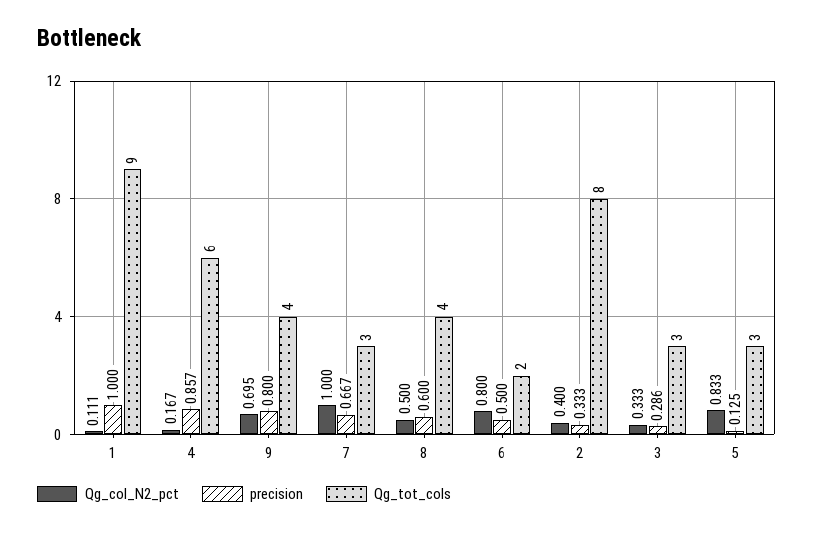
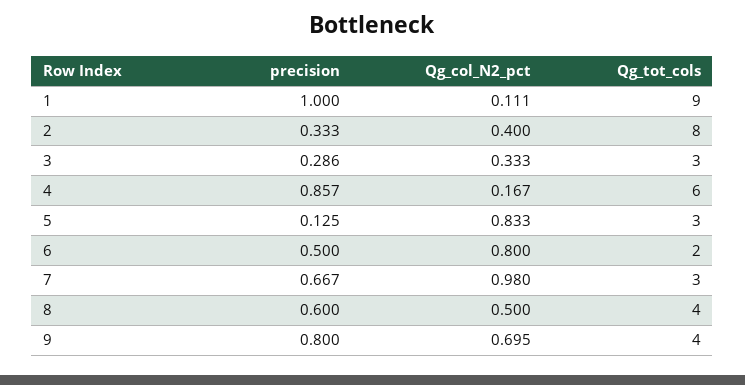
  {
    "Qg_col_N2_pct": {
      "1": 0.111,
      "4": 0.167,
      "9": 0.695,
-     "7": 1,
+     "7": 0.98,
      "8": 0.5,
      "6": 0.8,
      "2": 0.4,
      "3": 0.333,
      "5": 0.833
    },
    "precision": {
      "1": 1,
      "4": 0.857,
      "9": 0.8,
      "7": 0.667,
      "8": 0.6,
      "6": 0.5,
      "2": 0.333,
      "3": 0.286,
      "5": 0.125
    },
    "Qg_tot_cols": {
      "1": 9,
      "4": 6,
      "9": 4,
      "7": 3,
      "8": 4,
      "6": 2,
      "2": 8,
      "3": 3,
      "5": 3
    }
  }

